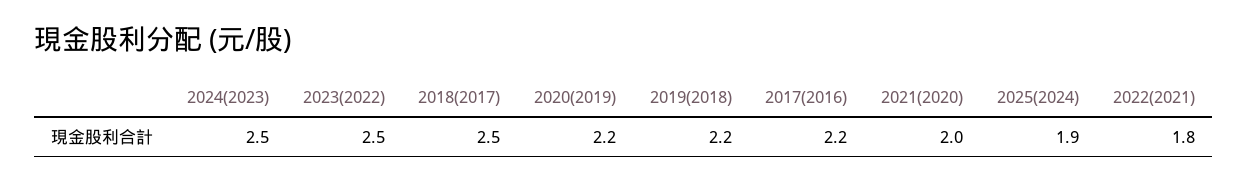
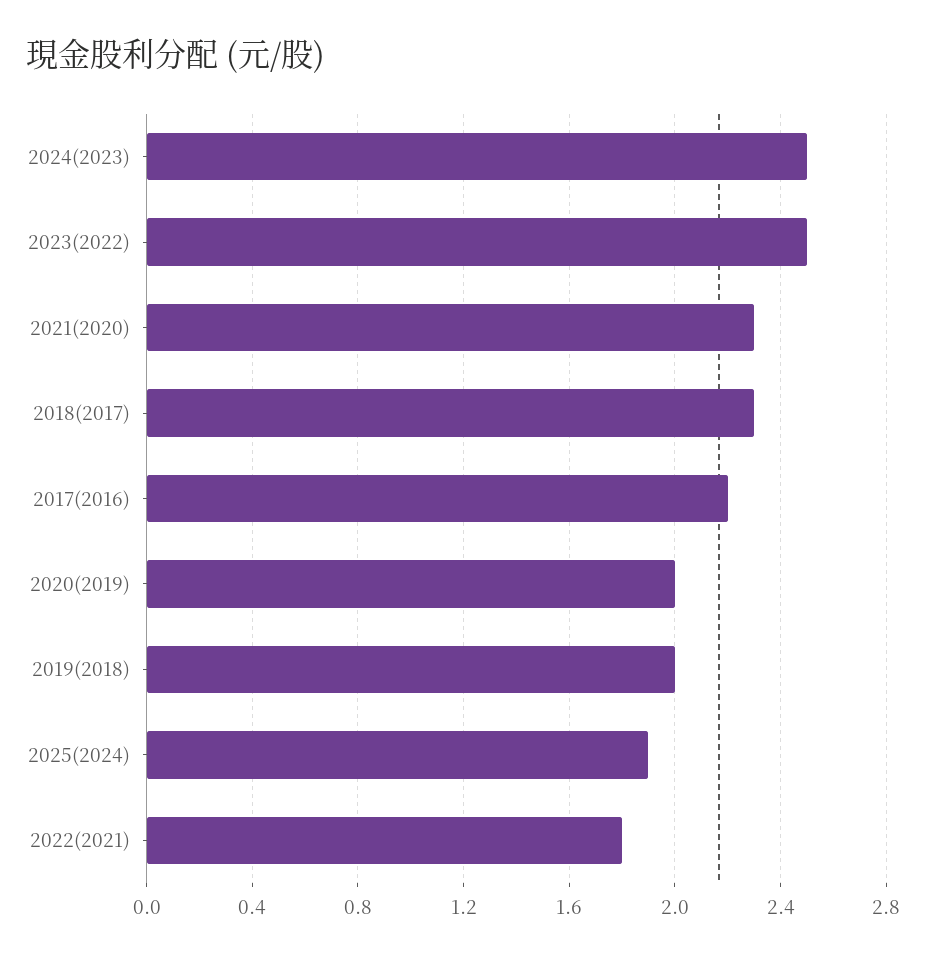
  {
    "2024(2023)": 2.5,
    "2023(2022)": 2.5,
-   "2018(2017)": 2.5,
+   "2018(2017)": 2.3,
-   "2020(2019)": 2.2,
+   "2020(2019)": 2,
-   "2019(2018)": 2.2,
+   "2019(2018)": 2,
    "2017(2016)": 2.2,
-   "2021(2020)": 2,
+   "2021(2020)": 2.3,
    "2025(2024)": 1.9,
    "2022(2021)": 1.8
  }

